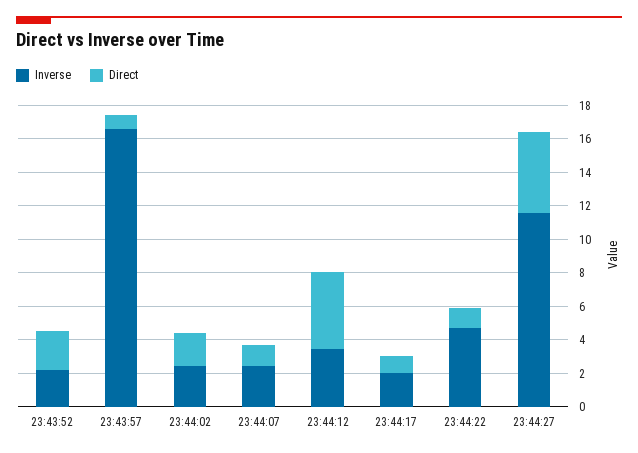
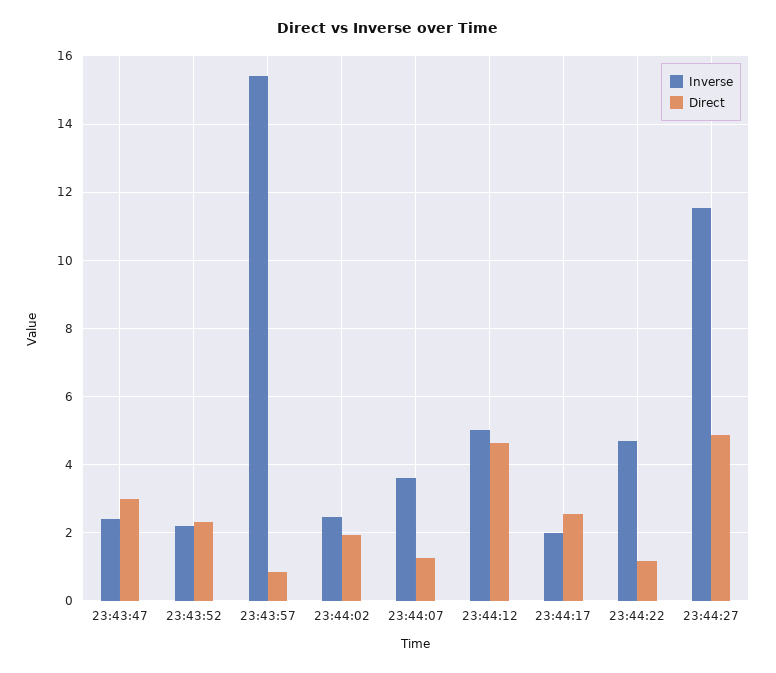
  {
    "Inverse": {
      "23:43:52": 2.2,
-     "23:43:57": 16.5,
+     "23:43:57": 15.4,
      "23:44:02": 2.4,
-     "23:44:07": 2.5,
+     "23:44:07": 3.6,
-     "23:44:12": 3.5,
+     "23:44:12": 5,
      "23:44:17": 2,
      "23:44:22": 4.8,
-     "23:44:27": 11.6
+     "23:44:27": 11.6,
+     "23:43:47": 2.4
    },
    "Direct": {
      "23:43:52": 2.4,
      "23:43:57": 0.8,
      "23:44:02": 2,
      "23:44:07": 1.2,
      "23:44:12": 4.6,
-     "23:44:17": 1,
+     "23:44:17": 2.6,
      "23:44:22": 1.2,
-     "23:44:27": 4.8
+     "23:44:27": 4.8,
+     "23:43:47": 3
    }
  }

